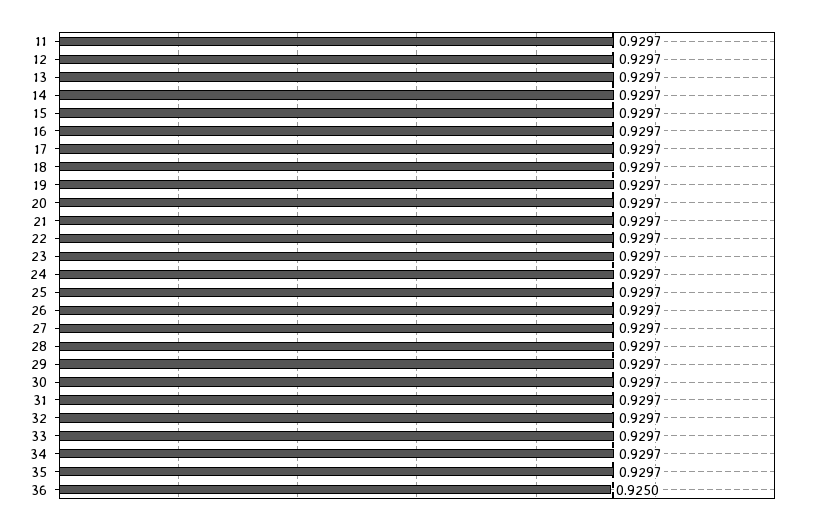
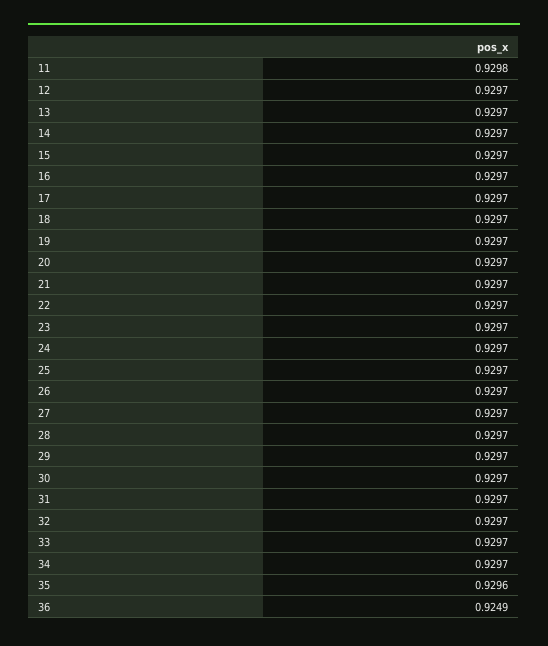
  {
-   "11": 0.9297,
+   "11": 0.9298,
    "12": 0.9297,
    "13": 0.9297,
    "14": 0.9297,
    "15": 0.9297,
    "16": 0.9297,
    "17": 0.9297,
    "18": 0.9297,
    "19": 0.9297,
    "20": 0.9297,
    "21": 0.9297,
    "22": 0.9297,
    "23": 0.9297,
    "24": 0.9297,
    "25": 0.9297,
    "26": 0.9297,
    "27": 0.9297,
    "28": 0.9297,
    "29": 0.9297,
    "30": 0.9297,
    "31": 0.9297,
    "32": 0.9297,
    "33": 0.9297,
    "34": 0.9297,
-   "35": 0.9297,
+   "35": 0.9296,
-   "36": 0.925
+   "36": 0.9249
  }

